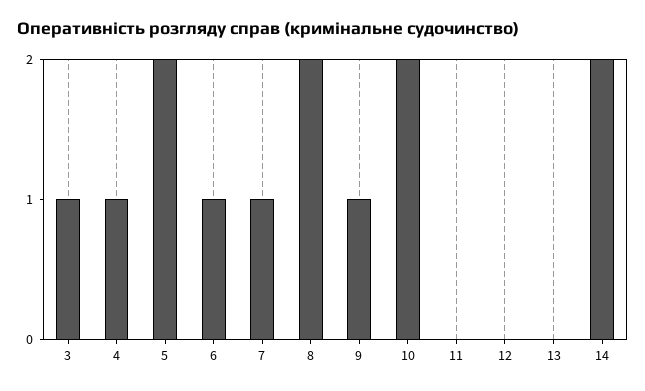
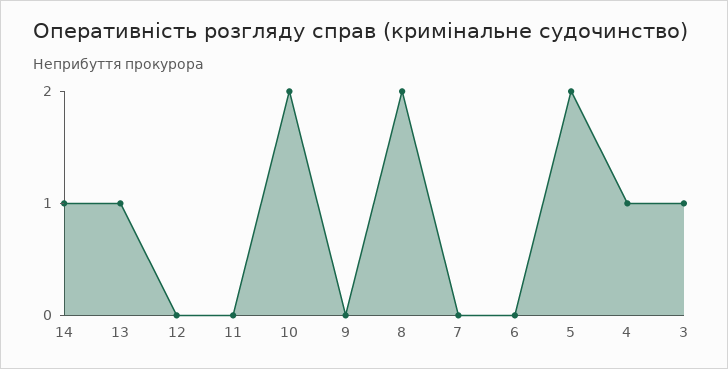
  {
    "3": 1,
    "4": 1,
    "5": 2,
-   "6": 1,
+   "6": 0,
-   "7": 1,
+   "7": 0,
    "8": 2,
-   "9": 1,
+   "9": 0,
    "10": 2,
    "11": 0,
    "12": 0,
-   "13": 0,
+   "13": 1,
-   "14": 2
+   "14": 1
  }

